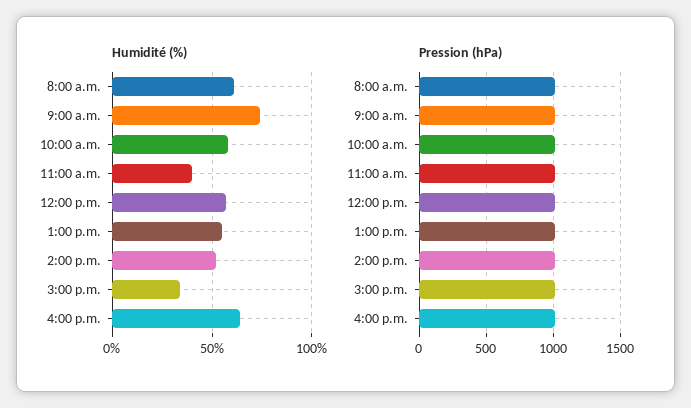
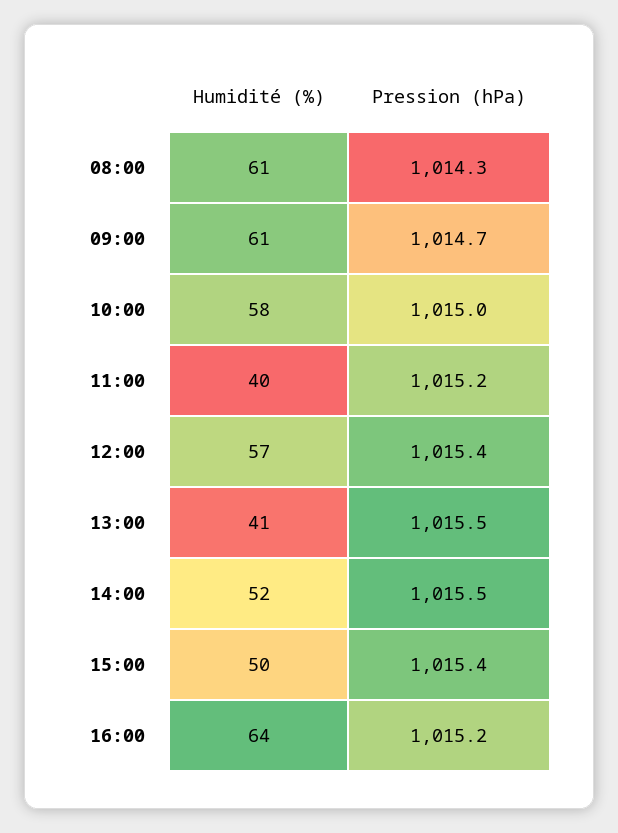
  {
    "Humidité (%)": {
      "8:00 a.m.": 61,
-     "9:00 a.m.": 75,
+     "9:00 a.m.": 61,
      "10:00 a.m.": 58,
      "11:00 a.m.": 40,
      "12:00 p.m.": 57,
-     "1:00 p.m.": 55,
+     "1:00 p.m.": 41,
      "2:00 p.m.": 52,
-     "3:00 p.m.": 35,
+     "3:00 p.m.": 50,
      "4:00 p.m.": 64
    },
    "Pression (hPa)": {
      "8:00 a.m.": 1014.3,
      "9:00 a.m.": 1014.7,
      "10:00 a.m.": 1015,
      "11:00 a.m.": 1015.2,
      "12:00 p.m.": 1015.4,
      "1:00 p.m.": 1015.5,
      "2:00 p.m.": 1015.5,
      "3:00 p.m.": 1015.4,
      "4:00 p.m.": 1015.2
    }
  }

